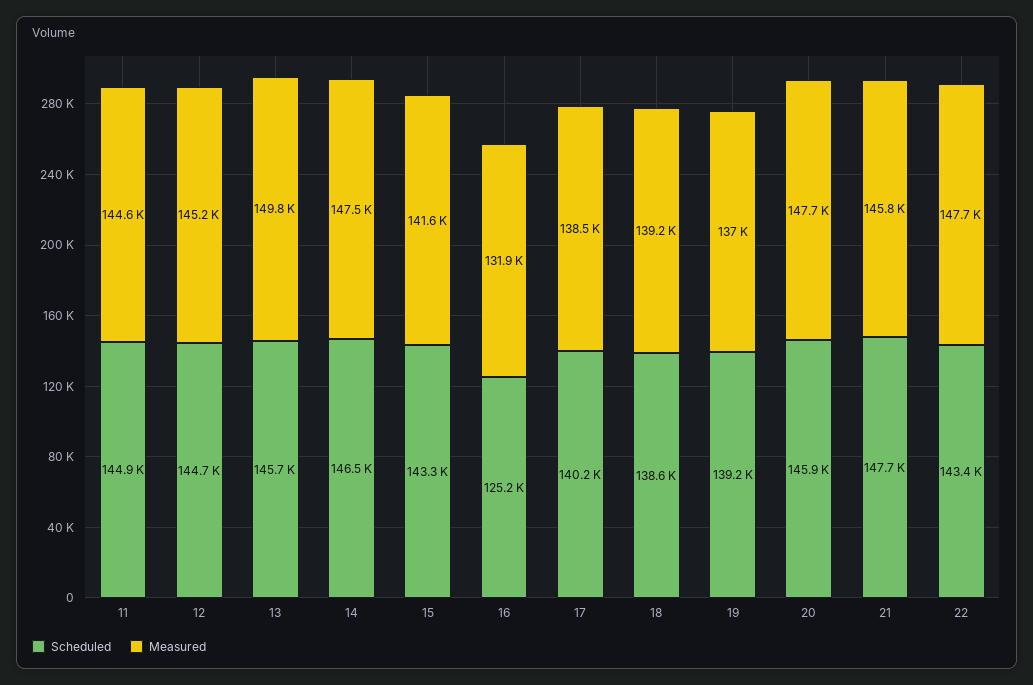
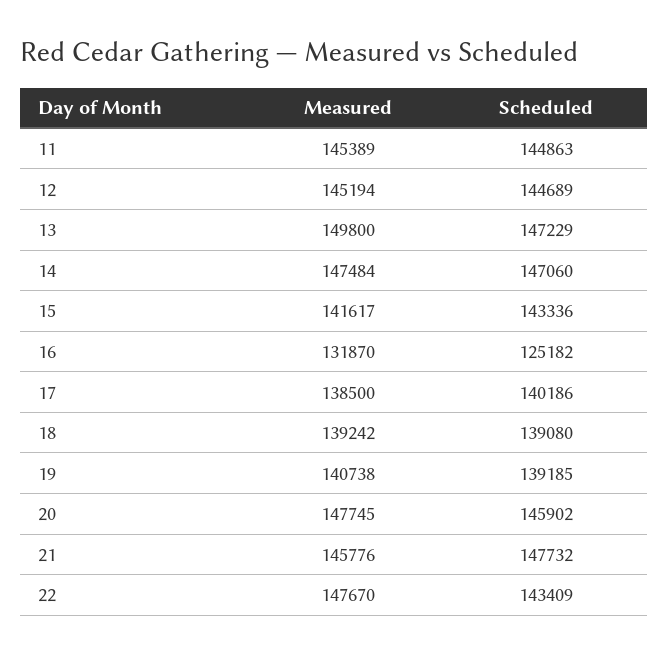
  {
    "Scheduled": {
      "11": 144863,
      "12": 144689,
-     "13": 145700,
+     "13": 147229,
-     "14": 146500,
+     "14": 147060,
      "15": 143336,
      "16": 125182,
      "17": 140186,
-     "18": 138600,
+     "18": 139080,
      "19": 139185,
      "20": 145902,
      "21": 147732,
      "22": 143409
    },
    "Measured": {
-     "11": 144600,
+     "11": 145389,
      "12": 145194,
      "13": 149800,
      "14": 147484,
      "15": 141617,
      "16": 131870,
      "17": 138500,
      "18": 139242,
-     "19": 137000,
+     "19": 140738,
      "20": 147745,
      "21": 145776,
      "22": 147670
    }
  }

